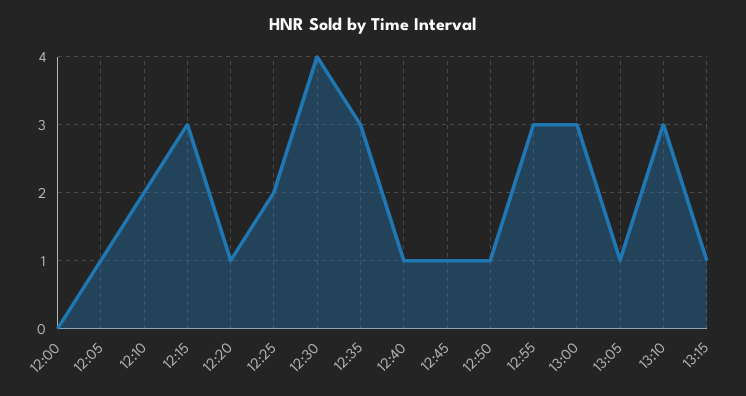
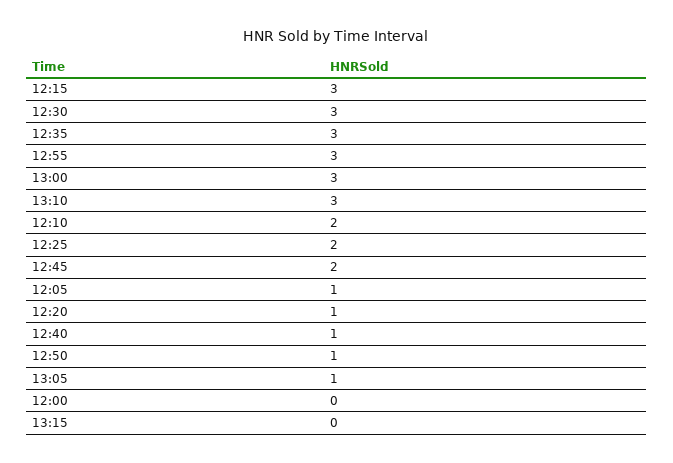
  {
    "12:00": 0,
    "12:05": 1,
    "12:10": 2,
    "12:15": 3,
    "12:20": 1,
    "12:25": 2,
-   "12:30": 4,
+   "12:30": 3,
    "12:35": 3,
    "12:40": 1,
-   "12:45": 1,
+   "12:45": 2,
    "12:50": 1,
    "12:55": 3,
    "13:00": 3,
    "13:05": 1,
    "13:10": 3,
-   "13:15": 1
+   "13:15": 0
  }

